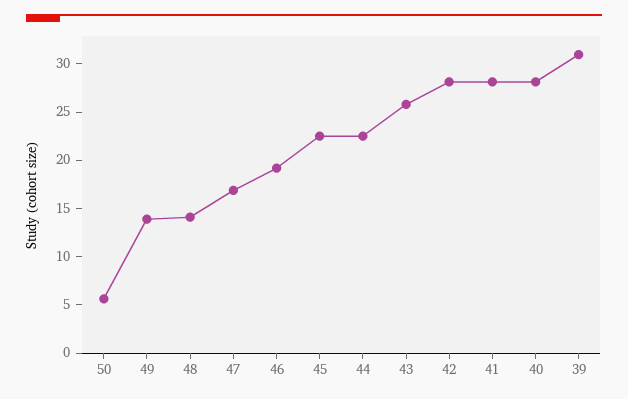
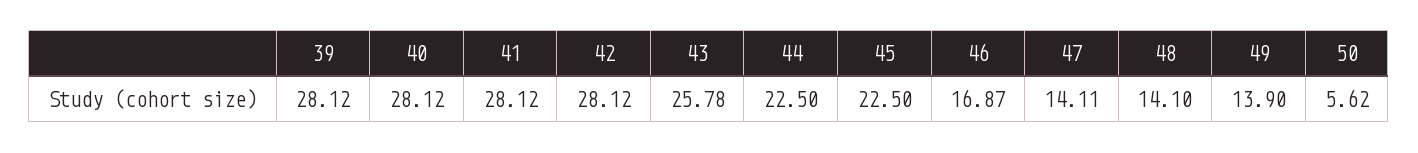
  {
    "50": 5.62,
    "49": 13.9,
    "48": 14.1,
-   "47": 17,
+   "47": 14.11,
-   "46": 19,
+   "46": 16.87,
    "45": 22.5,
    "44": 22.5,
    "43": 25.78,
    "42": 28.12,
    "41": 28.12,
    "40": 28.12,
-   "39": 31
+   "39": 28.12
  }

